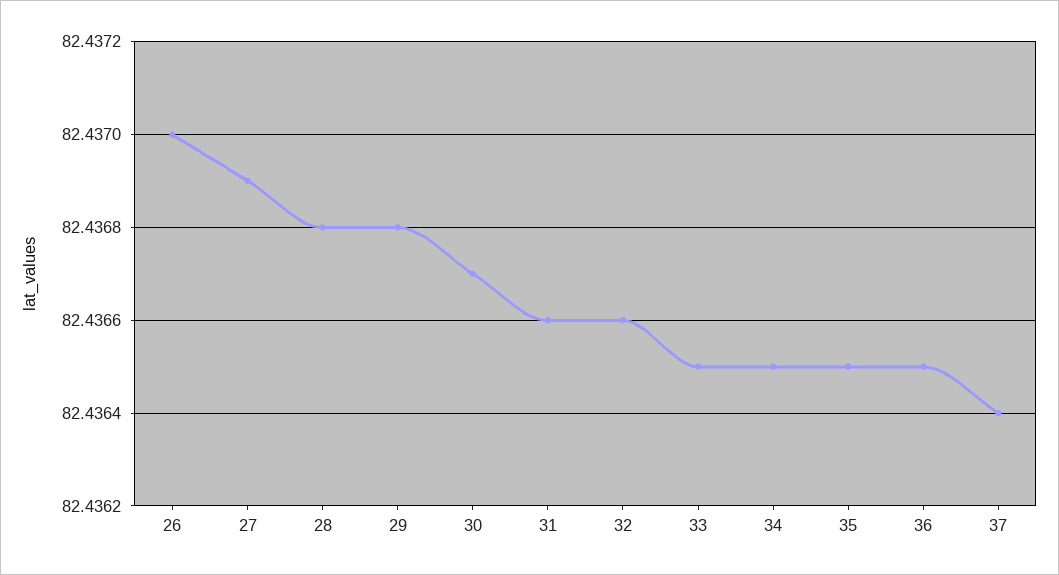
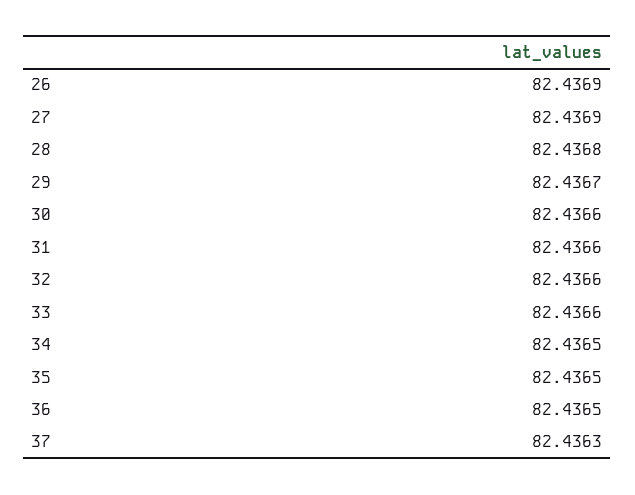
  {
-   "26": 82.437,
+   "26": 82.4369,
    "27": 82.4369,
    "28": 82.4368,
-   "29": 82.4368,
+   "29": 82.4367,
-   "30": 82.4367,
+   "30": 82.4366,
    "31": 82.4366,
    "32": 82.4366,
-   "33": 82.4365,
+   "33": 82.4366,
    "34": 82.4365,
    "35": 82.4365,
    "36": 82.4365,
-   "37": 82.4364
+   "37": 82.4363
  }

